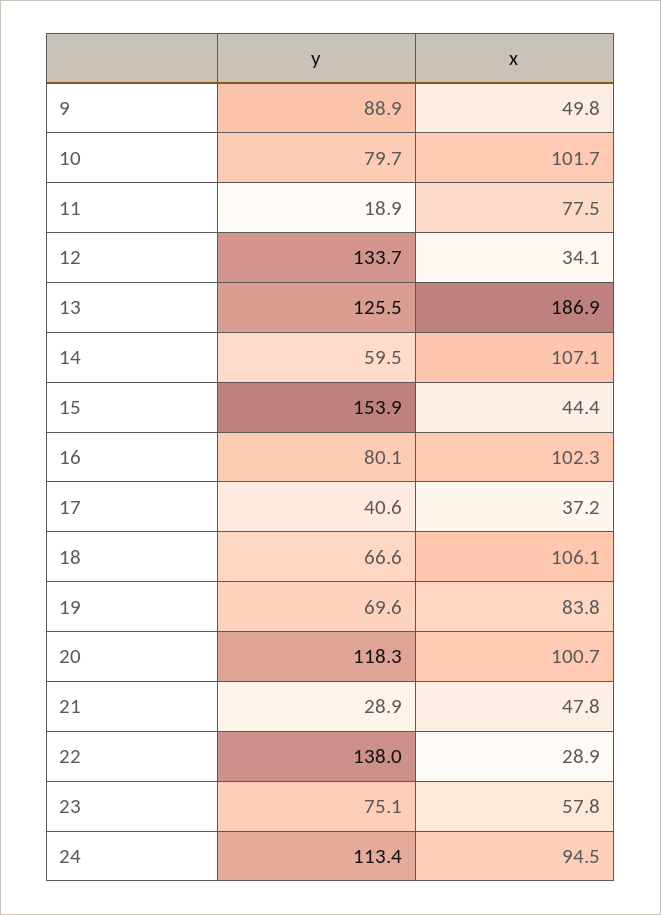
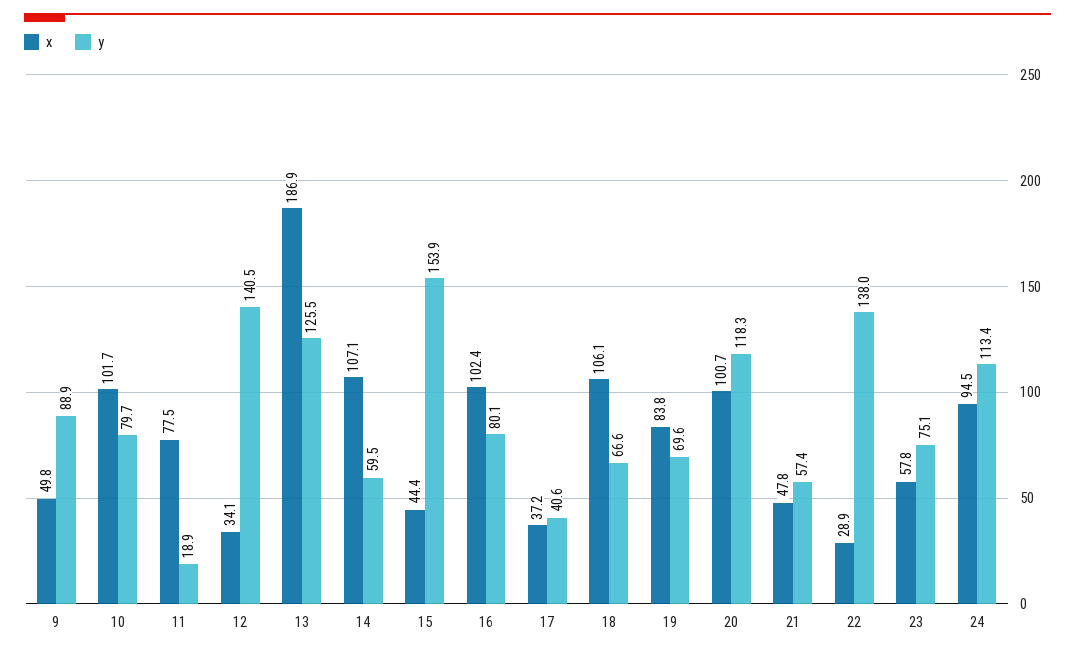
  {
    "y": {
      "9": 88.9,
      "10": 79.7,
      "11": 18.9,
-     "12": 133.7,
+     "12": 140.5,
      "13": 125.5,
      "14": 59.5,
      "15": 153.9,
      "16": 80.1,
      "17": 40.6,
      "18": 66.6,
      "19": 69.6,
      "20": 118.3,
-     "21": 28.9,
+     "21": 57.4,
      "22": 138,
      "23": 75.1,
      "24": 113.4
    },
    "x": {
      "9": 49.8,
      "10": 101.7,
      "11": 77.5,
      "12": 34.1,
      "13": 186.9,
      "14": 107.1,
      "15": 44.4,
-     "16": 102.3,
+     "16": 102.4,
      "17": 37.2,
      "18": 106.1,
      "19": 83.8,
      "20": 100.7,
      "21": 47.8,
      "22": 28.9,
      "23": 57.8,
      "24": 94.5
    }
  }

